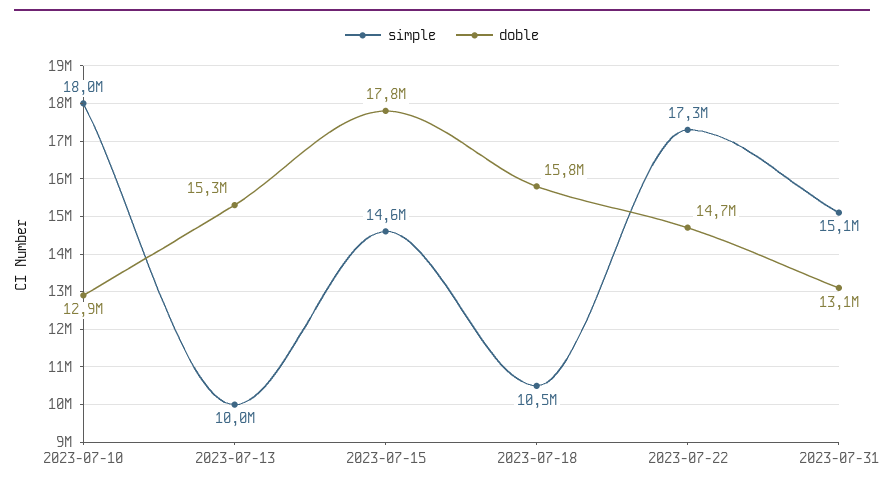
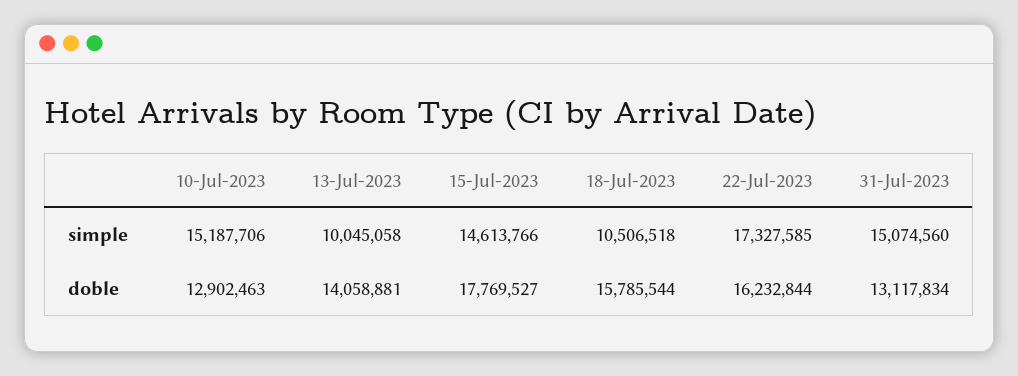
  {
    "simple": {
-     "2023-07-10": 18000000,
+     "2023-07-10": 15187706,
      "2023-07-13": 10045058,
      "2023-07-15": 14613766,
      "2023-07-18": 10506518,
      "2023-07-22": 17327585,
      "2023-07-31": 15074560
    },
    "doble": {
      "2023-07-10": 12902463,
-     "2023-07-13": 15300000,
+     "2023-07-13": 14058881,
      "2023-07-15": 17769527,
      "2023-07-18": 15785544,
-     "2023-07-22": 14700000,
+     "2023-07-22": 16232844,
      "2023-07-31": 13117834
    }
  }

